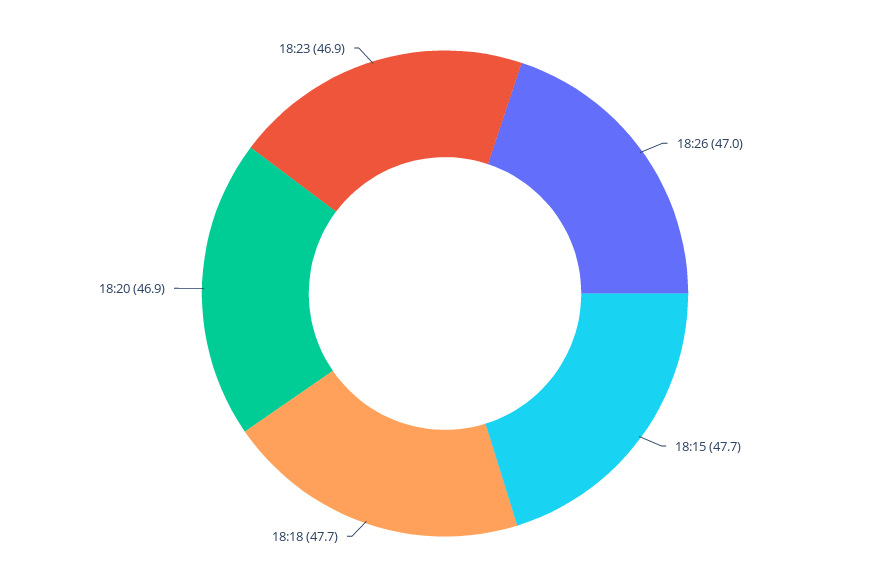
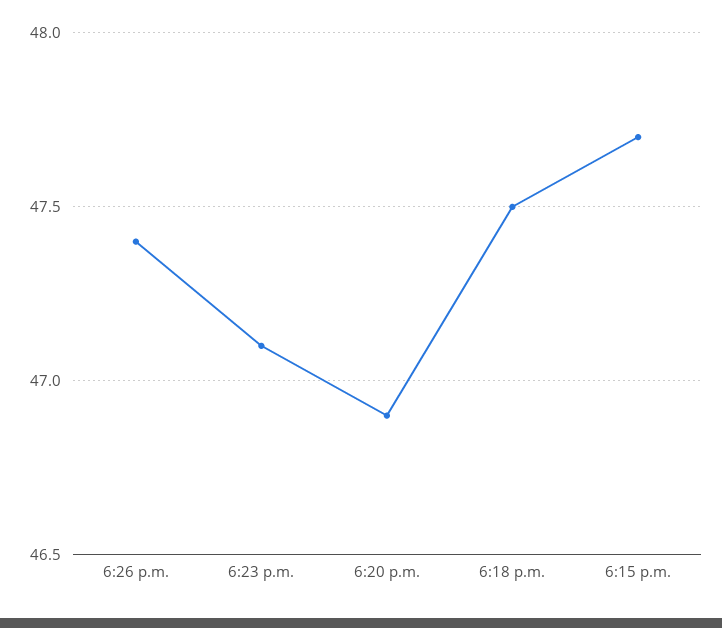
  {
-   "18:26": 47,
+   "18:26": 47.4,
    "18:15": 47.7,
-   "18:18": 47.7,
+   "18:18": 47.5,
    "18:20": 46.9,
-   "18:23": 46.9
+   "18:23": 47.1
  }

